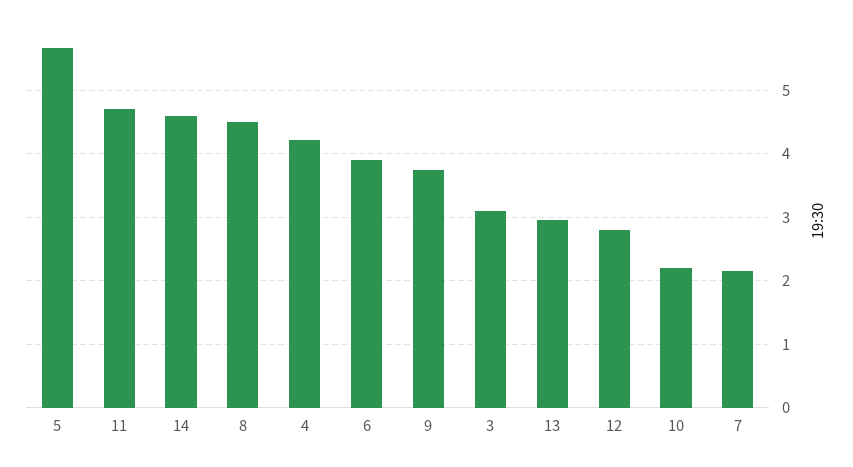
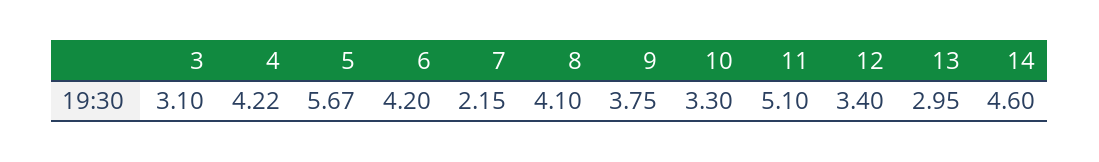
  {
    "5": 5.67,
-   "11": 4.7,
+   "11": 5.1,
    "14": 4.6,
-   "8": 4.5,
+   "8": 4.1,
    "4": 4.22,
-   "6": 3.9,
+   "6": 4.2,
    "9": 3.75,
    "3": 3.1,
    "13": 2.95,
-   "12": 2.8,
+   "12": 3.4,
-   "10": 2.2,
+   "10": 3.3,
    "7": 2.15
  }

